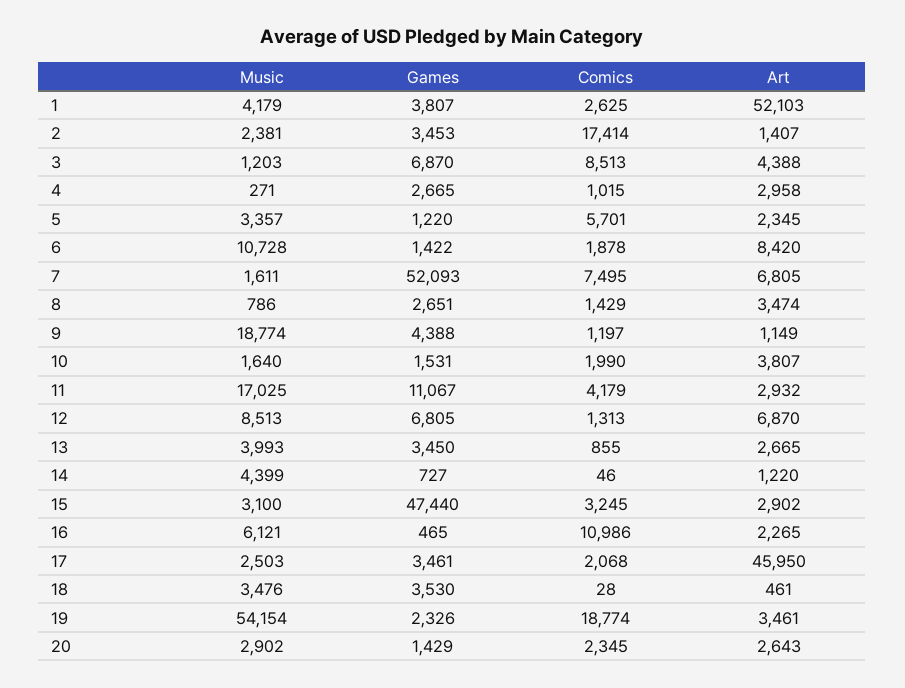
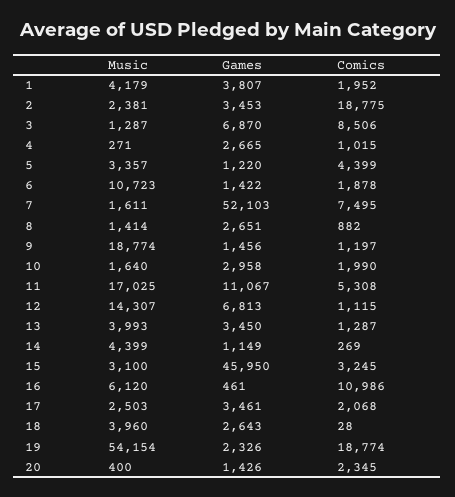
  {
    "Music": {
      "1": 4179,
      "2": 2381,
-     "3": 1203,
+     "3": 1287,
      "4": 271,
      "5": 3357,
-     "6": 10728,
+     "6": 10723,
      "7": 1611,
-     "8": 786,
+     "8": 1414,
      "9": 18774,
      "10": 1640,
      "11": 17025,
-     "12": 8513,
+     "12": 14307,
      "13": 3993,
      "14": 4399,
      "15": 3100,
-     "16": 6121,
+     "16": 6120,
      "17": 2503,
-     "18": 3476,
+     "18": 3960,
      "19": 54154,
-     "20": 2902
+     "20": 400
    },
    "Games": {
      "1": 3807,
      "2": 3453,
      "3": 6870,
      "4": 2665,
      "5": 1220,
      "6": 1422,
-     "7": 52093,
+     "7": 52103,
      "8": 2651,
-     "9": 4388,
+     "9": 1456,
-     "10": 1531,
+     "10": 2958,
      "11": 11067,
-     "12": 6805,
+     "12": 6813,
      "13": 3450,
-     "14": 727,
+     "14": 1149,
-     "15": 47440,
+     "15": 45950,
-     "16": 465,
+     "16": 461,
      "17": 3461,
-     "18": 3530,
+     "18": 2643,
      "19": 2326,
-     "20": 1429
+     "20": 1426
    },
    "Comics": {
-     "1": 2625,
+     "1": 1952,
-     "2": 17414,
+     "2": 18775,
-     "3": 8513,
+     "3": 8506,
      "4": 1015,
-     "5": 5701,
+     "5": 4399,
      "6": 1878,
      "7": 7495,
-     "8": 1429,
+     "8": 882,
      "9": 1197,
      "10": 1990,
-     "11": 4179,
+     "11": 5308,
-     "12": 1313,
+     "12": 1115,
-     "13": 855,
+     "13": 1287,
-     "14": 46,
+     "14": 269,
      "15": 3245,
      "16": 10986,
      "17": 2068,
      "18": 28,
      "19": 18774,
      "20": 2345
-   },
+   }
-   "Art": {
-     "1": 52103,
-     "2": 1407,
-     "3": 4388,
-     "4": 2958,
-     "5": 2345,
-     "6": 8420,
-     "7": 6805,
-     "8": 3474,
-     "9": 1149,
-     "10": 3807,
-     "11": 2932,
-     "12": 6870,
-     "13": 2665,
-     "14": 1220,
-     "15": 2902,
-     "16": 2265,
-     "17": 45950,
-     "18": 461,
-     "19": 3461,
-     "20": 2643
-   }
  }

